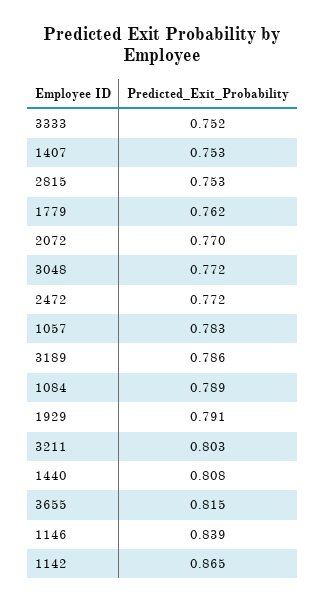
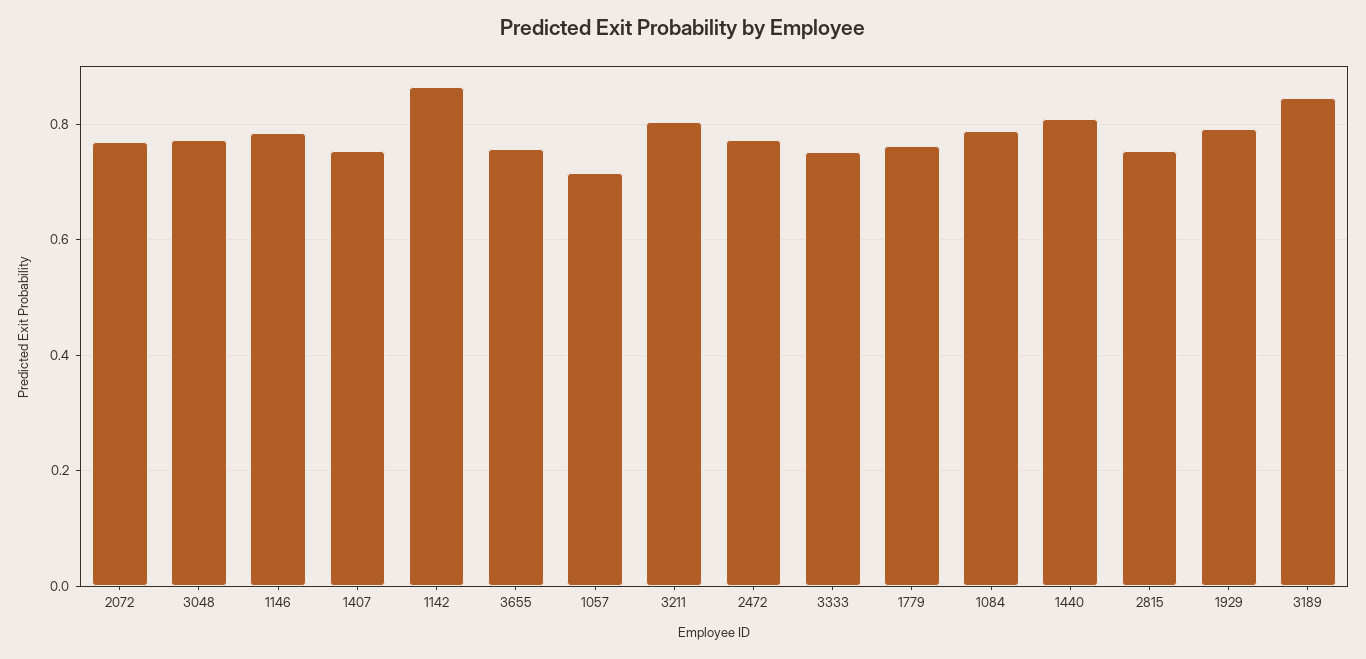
  {
    "3333": 0.752,
    "1407": 0.753,
    "2815": 0.753,
    "1779": 0.762,
    "2072": 0.77,
    "3048": 0.772,
    "2472": 0.772,
-   "1057": 0.783,
+   "1057": 0.72,
-   "3189": 0.786,
+   "3189": 0.84,
    "1084": 0.789,
    "1929": 0.791,
    "3211": 0.803,
    "1440": 0.808,
-   "3655": 0.815,
+   "3655": 0.76,
-   "1146": 0.839,
+   "1146": 0.78,
    "1142": 0.865
  }

